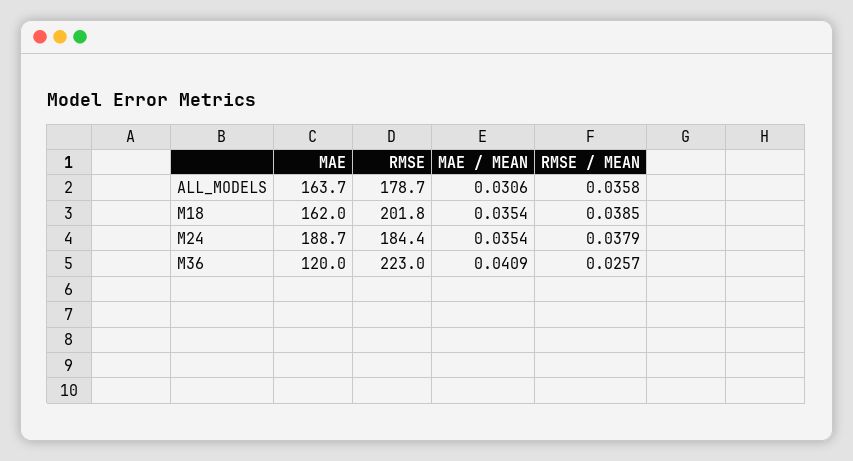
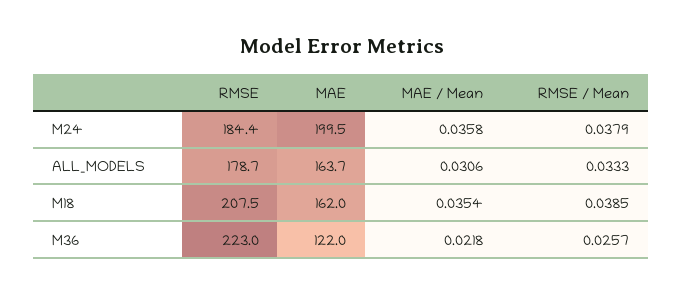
  {
    "MAE": {
      "ALL_MODELS": 163.7,
      "M18": 162,
-     "M24": 188.7,
+     "M24": 199.5,
-     "M36": 120
+     "M36": 122
    },
    "RMSE": {
      "ALL_MODELS": 178.7,
-     "M18": 201.8,
+     "M18": 207.5,
      "M24": 184.4,
      "M36": 223
    },
    "MAE / MEAN": {
      "ALL_MODELS": 0.0306,
      "M18": 0.0354,
-     "M24": 0.0354,
+     "M24": 0.0358,
-     "M36": 0.0409
+     "M36": 0.0218
    },
    "RMSE / MEAN": {
-     "ALL_MODELS": 0.0358,
+     "ALL_MODELS": 0.0333,
      "M18": 0.0385,
      "M24": 0.0379,
      "M36": 0.0257
    }
  }

